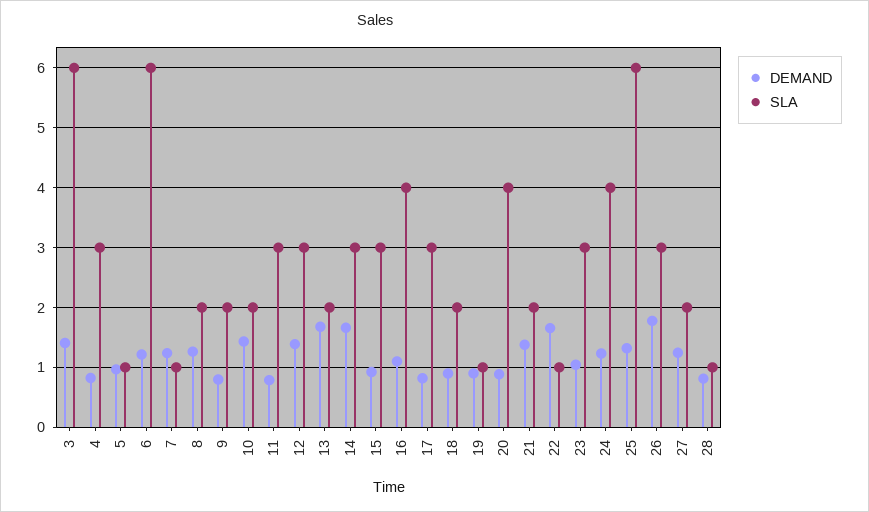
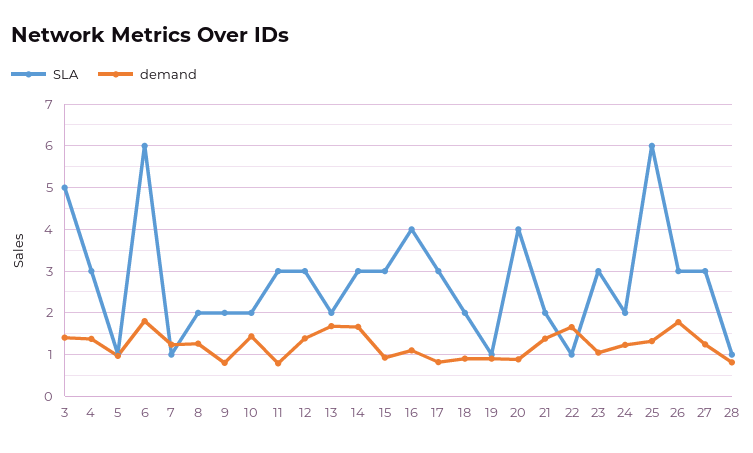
  {
    "DEMAND": {
      "3": 1.4,
-     "4": 0.8,
+     "4": 1.4,
      "5": 1,
-     "6": 1.2,
+     "6": 1.8,
      "7": 1.2,
      "8": 1.2,
      "9": 0.8,
      "10": 1.4,
      "11": 0.8,
      "12": 1.4,
      "13": 1.6,
      "14": 1.6,
      "15": 1,
      "16": 1.2,
      "17": 0.8,
      "18": 0.8,
      "19": 1,
      "20": 0.8,
      "21": 1.4,
      "22": 1.6,
      "23": 1,
      "24": 1.2,
      "25": 1.4,
      "26": 1.8,
      "27": 1.2,
      "28": 0.8
    },
    "SLA": {
-     "3": 6,
+     "3": 5,
      "4": 3,
      "5": 1,
      "6": 6,
      "7": 1,
      "8": 2,
      "9": 2,
      "10": 2,
      "11": 3,
      "12": 3,
      "13": 2,
      "14": 3,
      "15": 3,
      "16": 4,
      "17": 3,
      "18": 2,
      "19": 1,
      "20": 4,
      "21": 2,
      "22": 1,
      "23": 3,
-     "24": 4,
+     "24": 2,
      "25": 6,
      "26": 3,
-     "27": 2,
+     "27": 3,
      "28": 1
    }
  }

